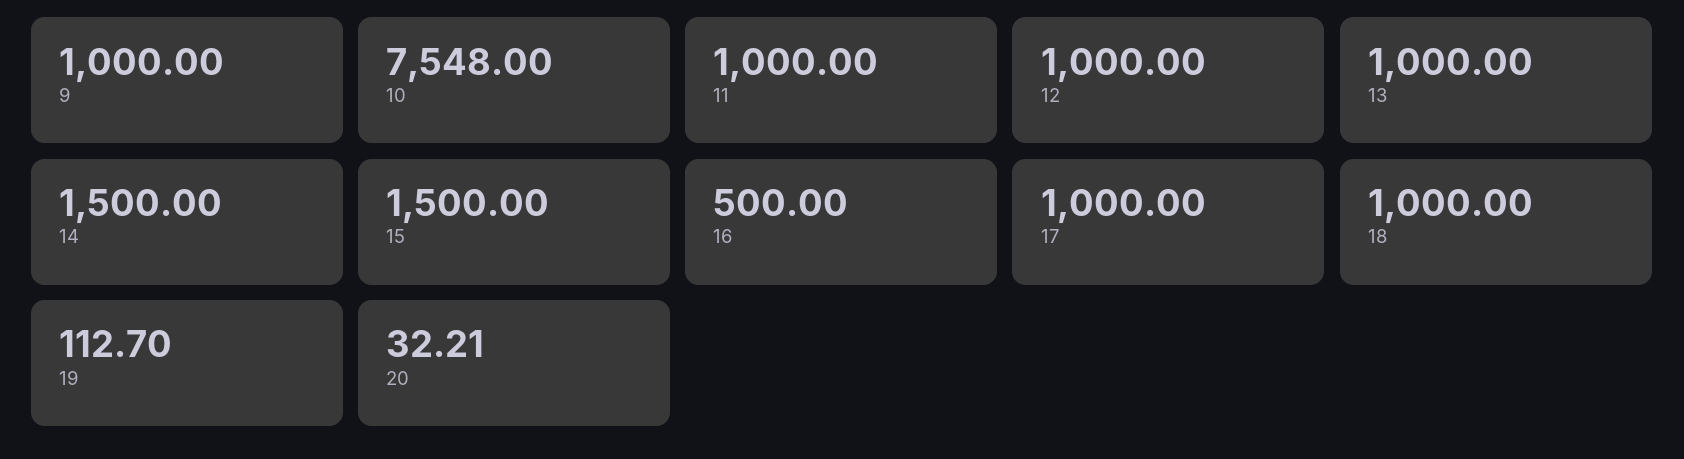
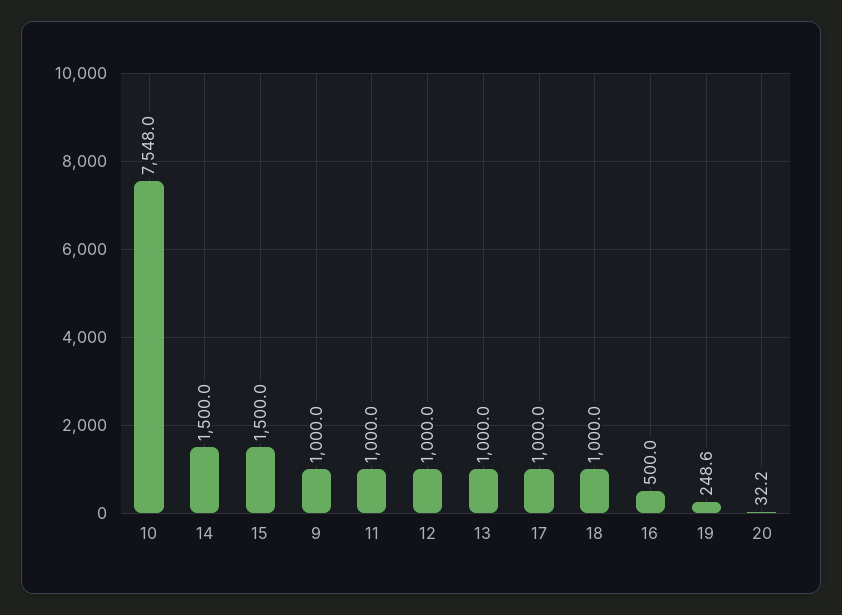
  {
    "9": 1000,
    "10": 7548,
    "11": 1000,
    "12": 1000,
    "13": 1000,
    "14": 1500,
    "15": 1500,
    "16": 500,
    "17": 1000,
    "18": 1000,
-   "19": 112.7,
+   "19": 248.6,
    "20": 32.21
  }

